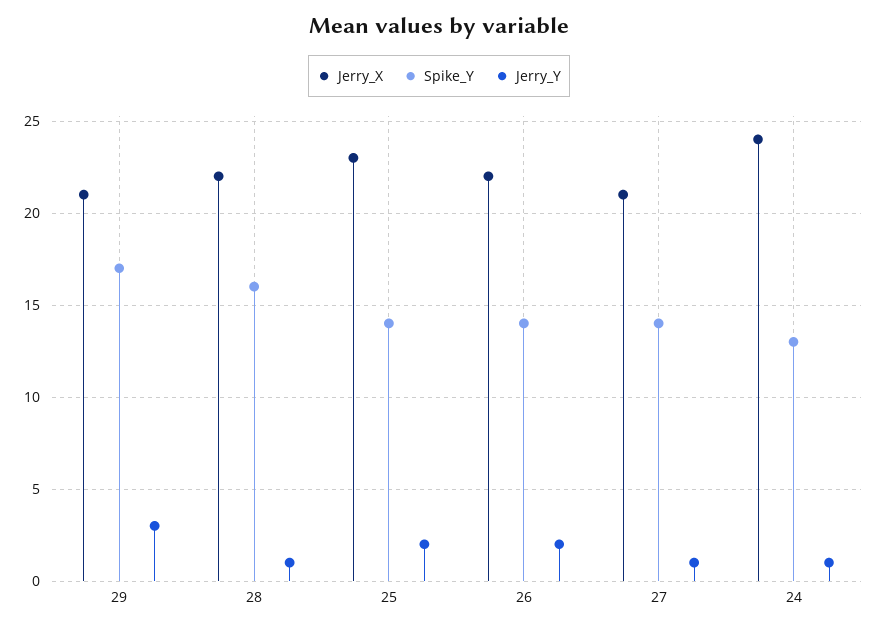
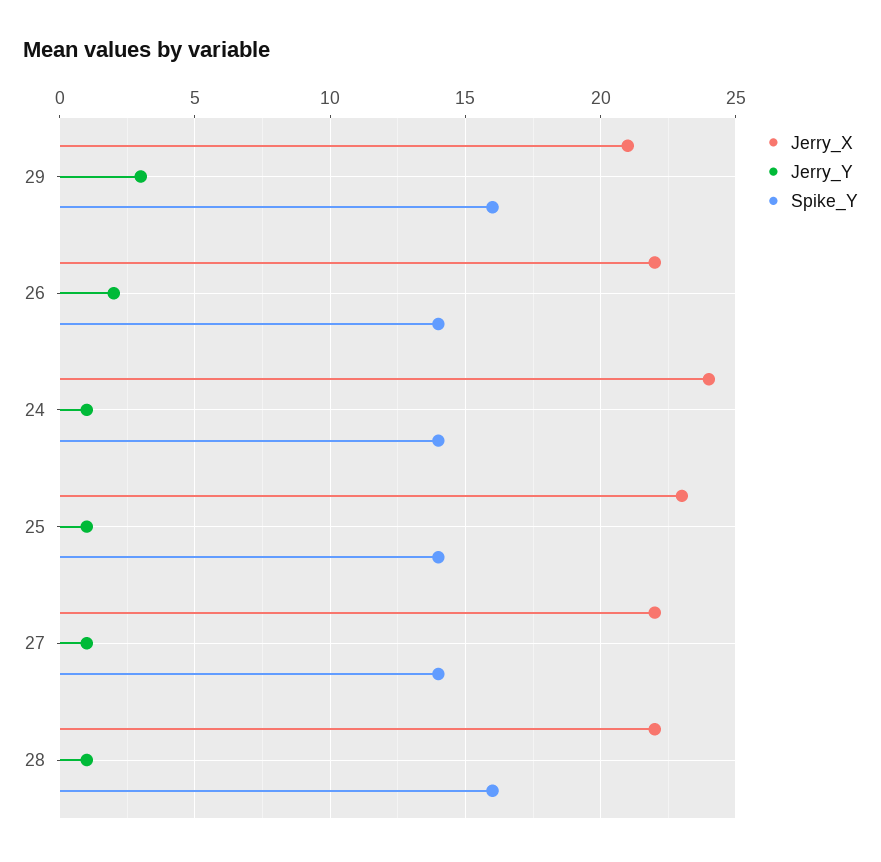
  {
    "Jerry_X": {
      "29": 21,
      "28": 22,
      "25": 23,
      "26": 22,
-     "27": 21,
+     "27": 22,
      "24": 24
    },
    "Spike_Y": {
-     "29": 17,
+     "29": 16,
      "28": 16,
      "25": 14,
      "26": 14,
      "27": 14,
-     "24": 13
+     "24": 14
    },
    "Jerry_Y": {
      "29": 3,
      "28": 1,
-     "25": 2,
+     "25": 1,
      "26": 2,
      "27": 1,
      "24": 1
    }
  }

